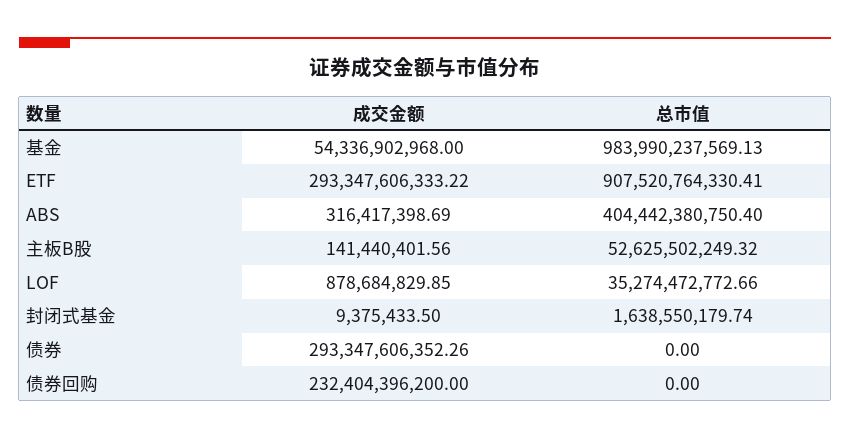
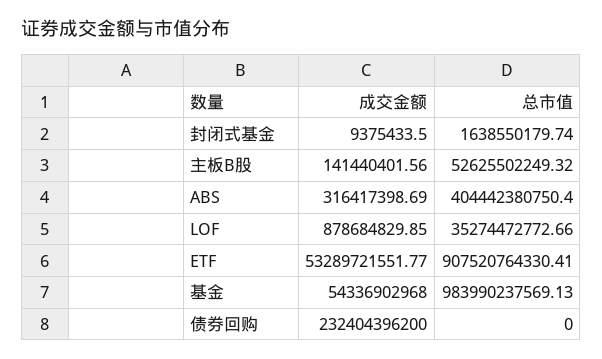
  {
    "成交金额": {
      "基金": 54336902968,
-     "ETF": 293347606333.22,
+     "ETF": 53289721551.77,
      "ABS": 316417398.69,
      "主板B股": 141440401.56,
      "LOF": 878684829.85,
      "封闭式基金": 9375433.5,
-     "债券": 293347606352.26,
      "债券回购": 232404396200
    },
    "总市值": {
      "基金": 983990237569.13,
      "ETF": 907520764330.41,
      "ABS": 404442380750.4,
      "主板B股": 52625502249.32,
      "LOF": 35274472772.66,
      "封闭式基金": 1638550179.74,
-     "债券": 0,
      "债券回购": 0
    }
  }

